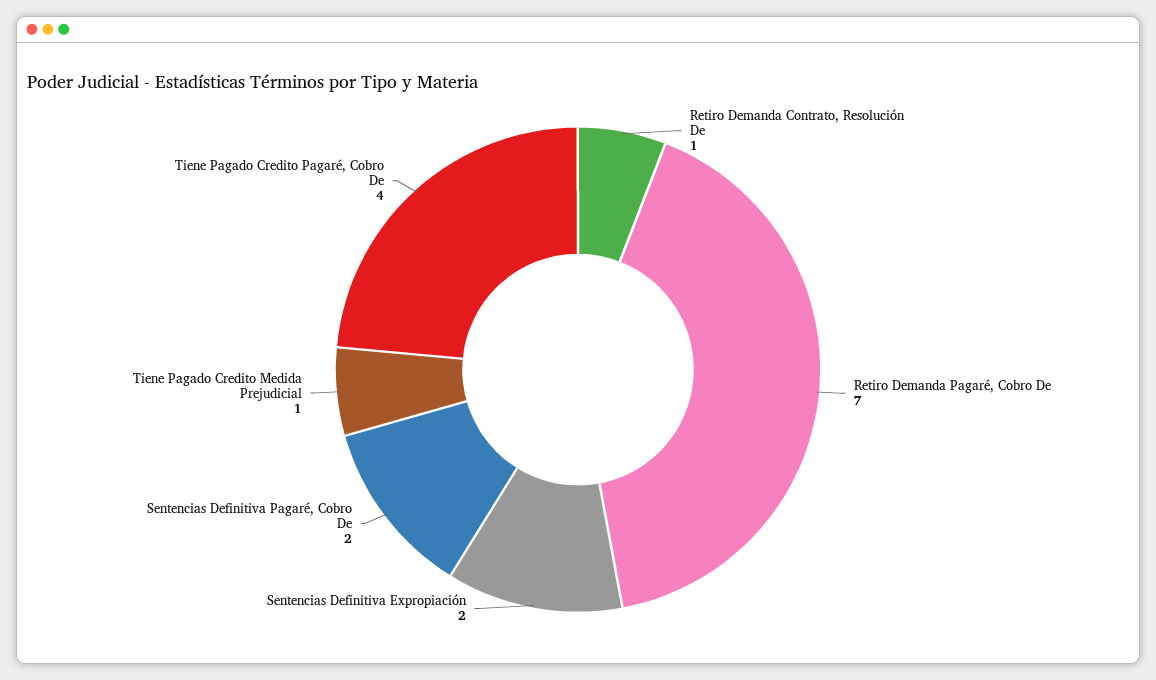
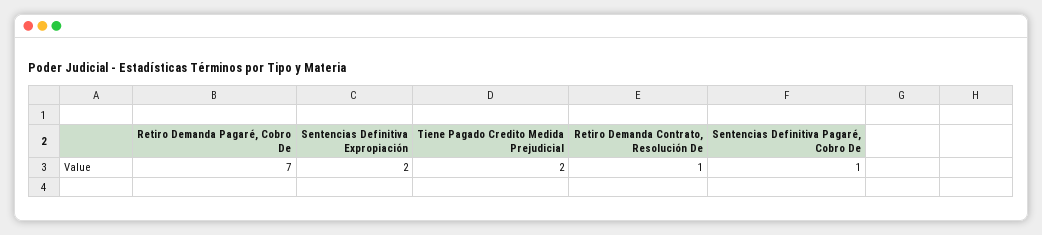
  {
    "Retiro Demanda Contrato, Resolución De": 1,
    "Retiro Demanda Pagaré, Cobro De": 7,
    "Sentencias Definitiva Expropiación": 2,
-   "Sentencias Definitiva Pagaré, Cobro De": 2,
+   "Sentencias Definitiva Pagaré, Cobro De": 1,
-   "Tiene Pagado Credito Medida Prejudicial": 1,
+   "Tiene Pagado Credito Medida Prejudicial": 2
-   "Tiene Pagado Credito Pagaré, Cobro De": 4
  }

